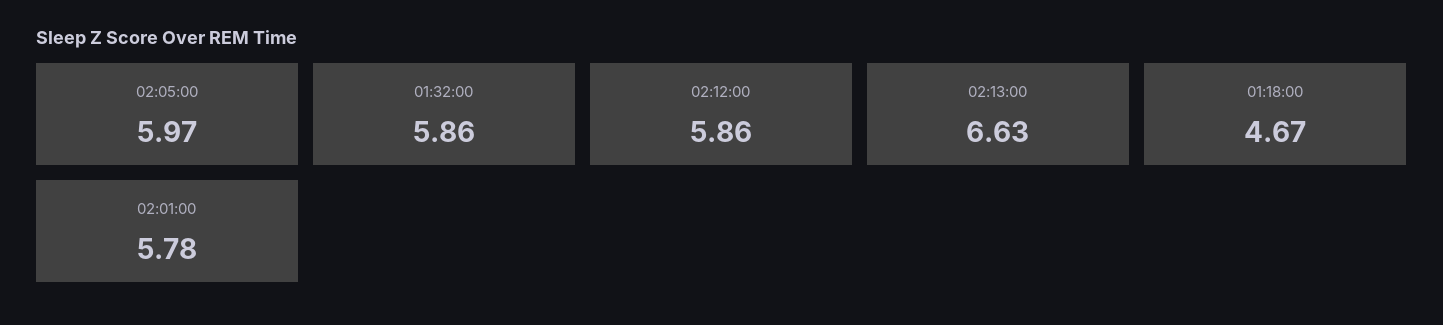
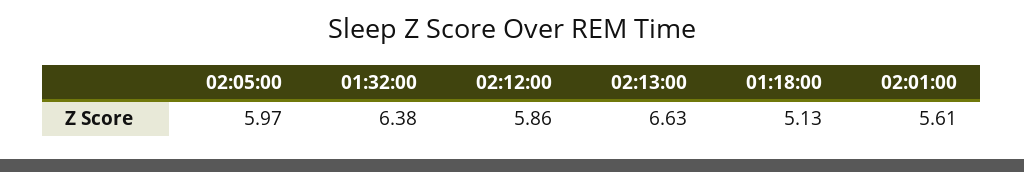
  {
    "02:05:00": 5.97,
-   "01:32:00": 5.86,
+   "01:32:00": 6.38,
    "02:12:00": 5.86,
    "02:13:00": 6.63,
-   "01:18:00": 4.67,
+   "01:18:00": 5.13,
-   "02:01:00": 5.78
+   "02:01:00": 5.61
  }

